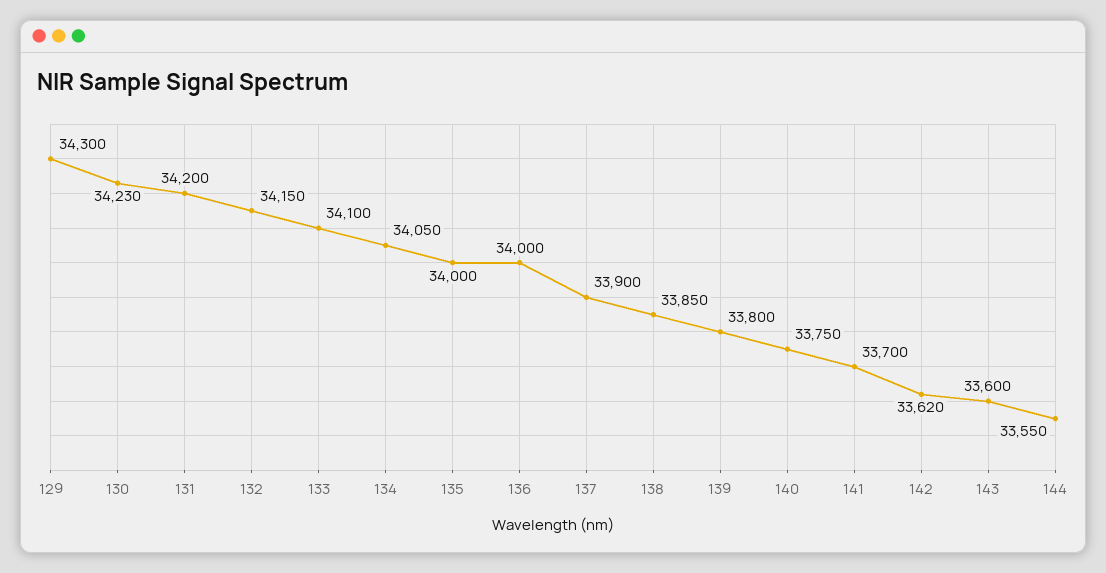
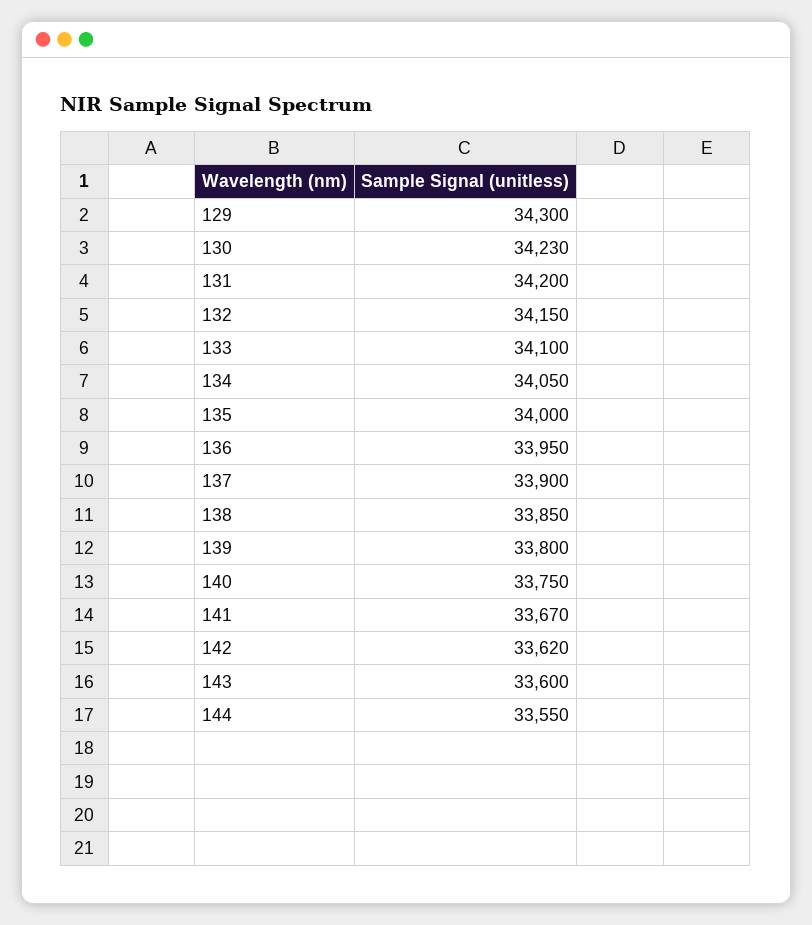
  {
    "129": 34300,
    "130": 34230,
    "131": 34200,
    "132": 34150,
    "133": 34100,
    "134": 34050,
    "135": 34000,
-   "136": 34000,
+   "136": 33950,
    "137": 33900,
    "138": 33850,
    "139": 33800,
    "140": 33750,
-   "141": 33700,
+   "141": 33670,
    "142": 33620,
    "143": 33600,
    "144": 33550
  }

